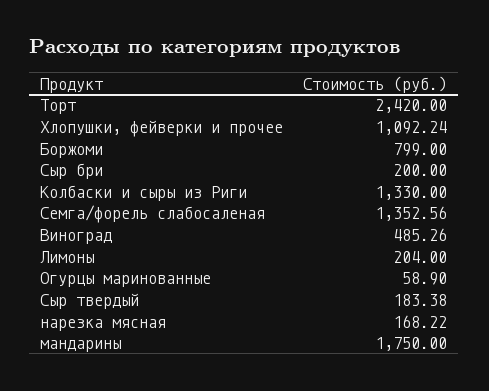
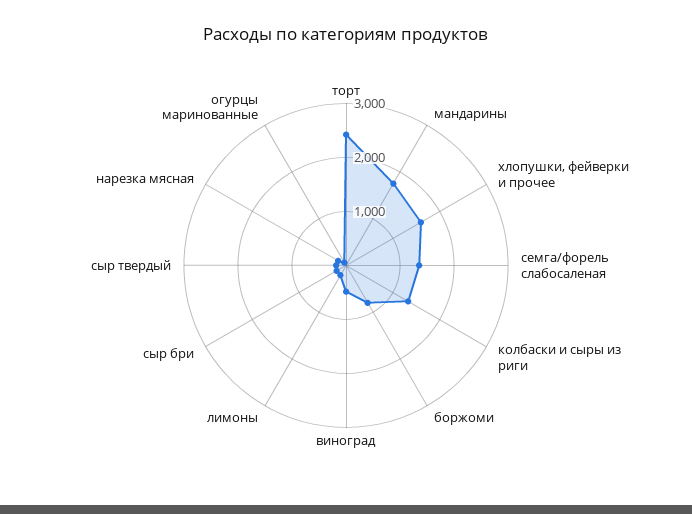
  {
    "Торт": 2420,
-   "Хлопушки, фейверки и прочее": 1092.24,
+   "Хлопушки, фейверки и прочее": 1600,
    "Боржоми": 799,
    "Сыр бри": 200,
    "Колбаски и сыры из Риги": 1330,
    "Семга/форель слабосаленая": 1352.56,
    "Виноград": 485.26,
    "Лимоны": 204,
    "Огурцы маринованные": 58.9,
    "Сыр твердый": 183.38,
    "нарезка мясная": 168.22,
    "мандарины": 1750
  }

